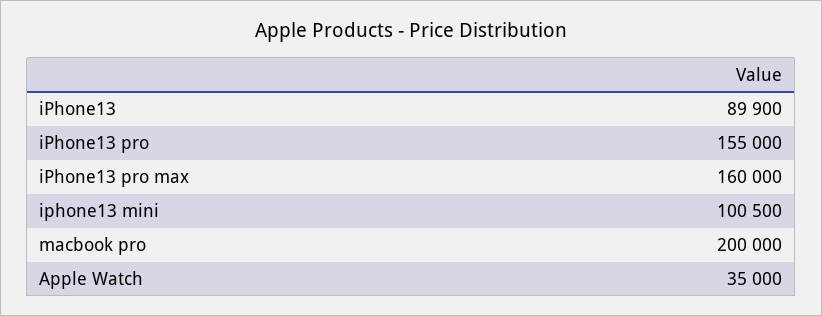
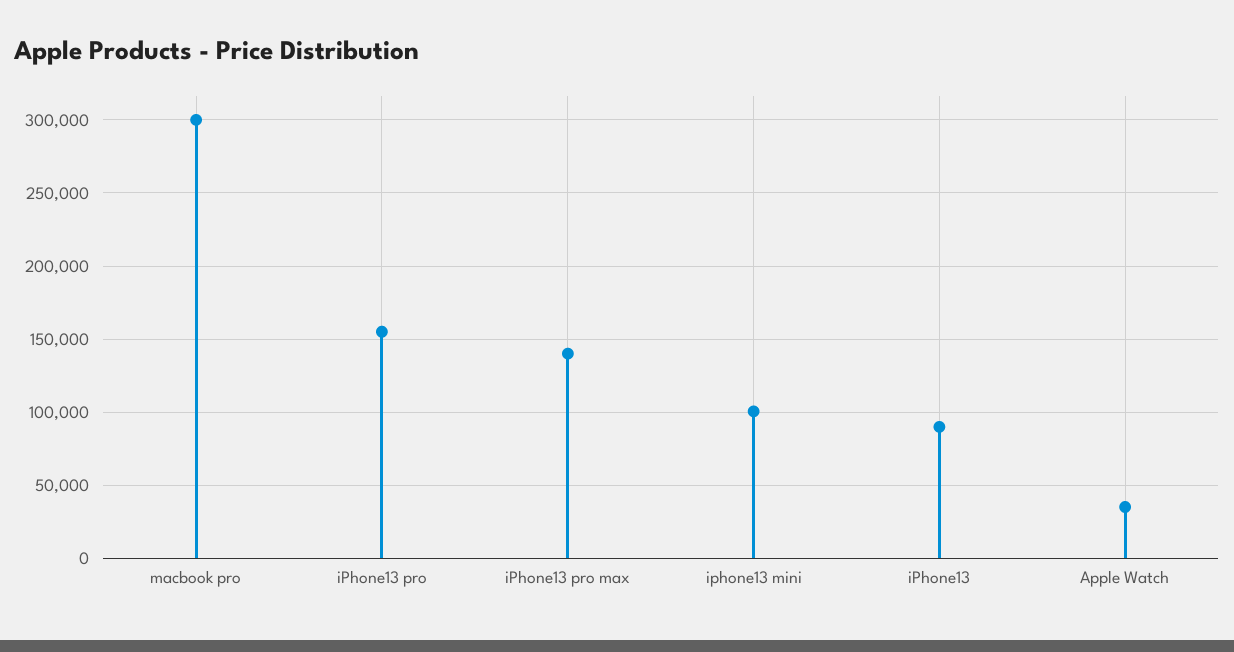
  {
    "iPhone13": 89900,
    "iPhone13 pro": 155000,
-   "iPhone13 pro max": 160000,
+   "iPhone13 pro max": 140000,
    "iphone13 mini": 100500,
-   "macbook pro": 200000,
+   "macbook pro": 300000,
    "Apple Watch": 35000
  }

